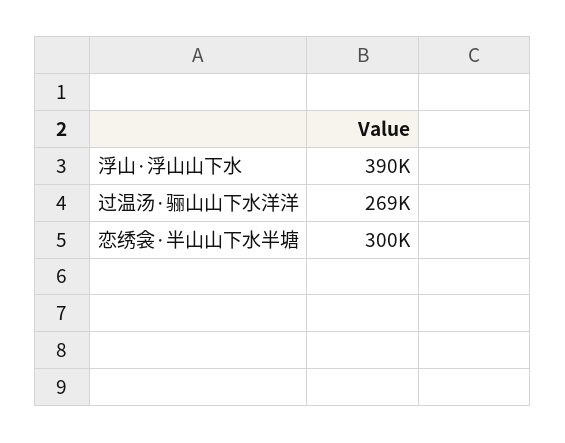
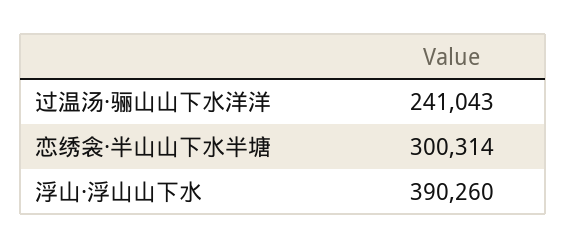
  {
    "浮山·浮山山下水": 390260,
-   "过温汤·骊山山下水洋洋": 269000,
+   "过温汤·骊山山下水洋洋": 241043,
    "恋绣衾·半山山下水半塘": 300314
  }

